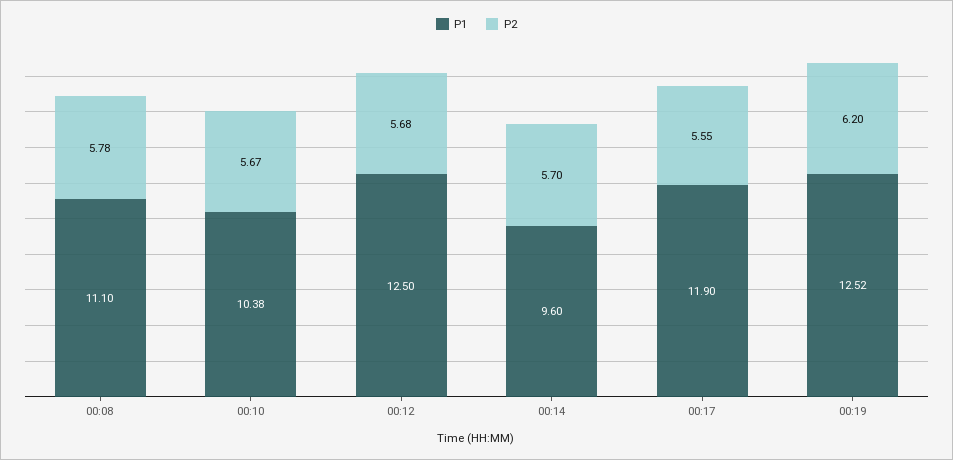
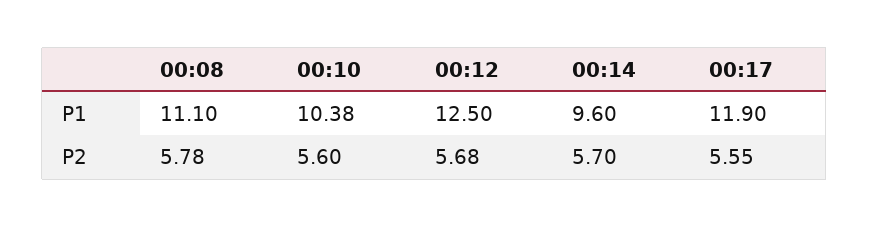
  {
    "P1": {
      "00:08": 11.1,
      "00:10": 10.38,
      "00:12": 12.5,
      "00:14": 9.6,
-     "00:17": 11.9,
+     "00:17": 11.9
-     "00:19": 12.52
    },
    "P2": {
      "00:08": 5.78,
-     "00:10": 5.67,
+     "00:10": 5.6,
      "00:12": 5.68,
      "00:14": 5.7,
-     "00:17": 5.55,
+     "00:17": 5.55
-     "00:19": 6.2
    }
  }

